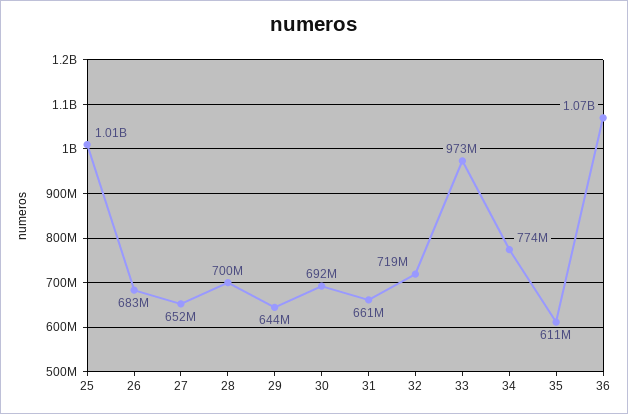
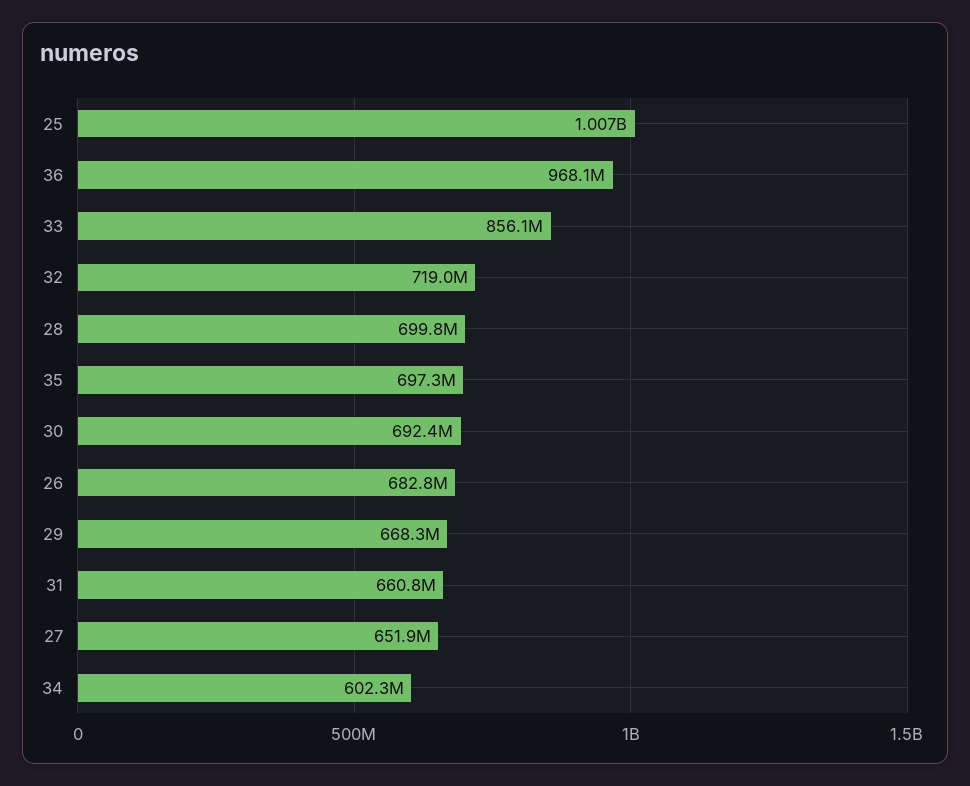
  {
    "25": 1007000000,
    "26": 682800000,
    "27": 651900000,
    "28": 699800000,
-   "29": 644000000,
+   "29": 668300000,
    "30": 692400000,
    "31": 660800000,
    "32": 719000000,
-   "33": 973000000,
+   "33": 856100000,
-   "34": 774000000,
+   "34": 602300000,
-   "35": 611000000,
+   "35": 697300000,
-   "36": 1070000000
+   "36": 968100000
  }

